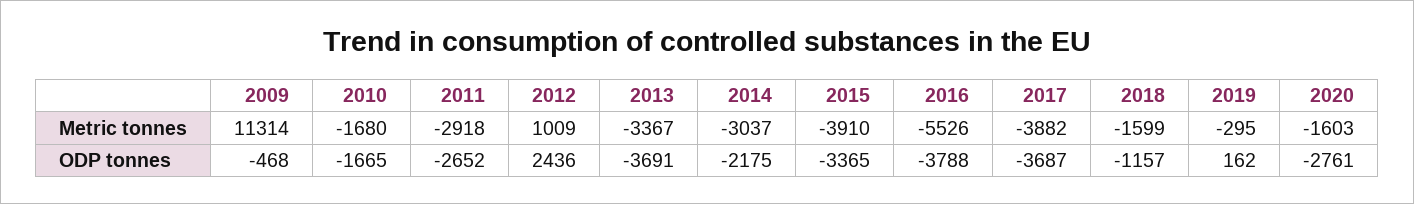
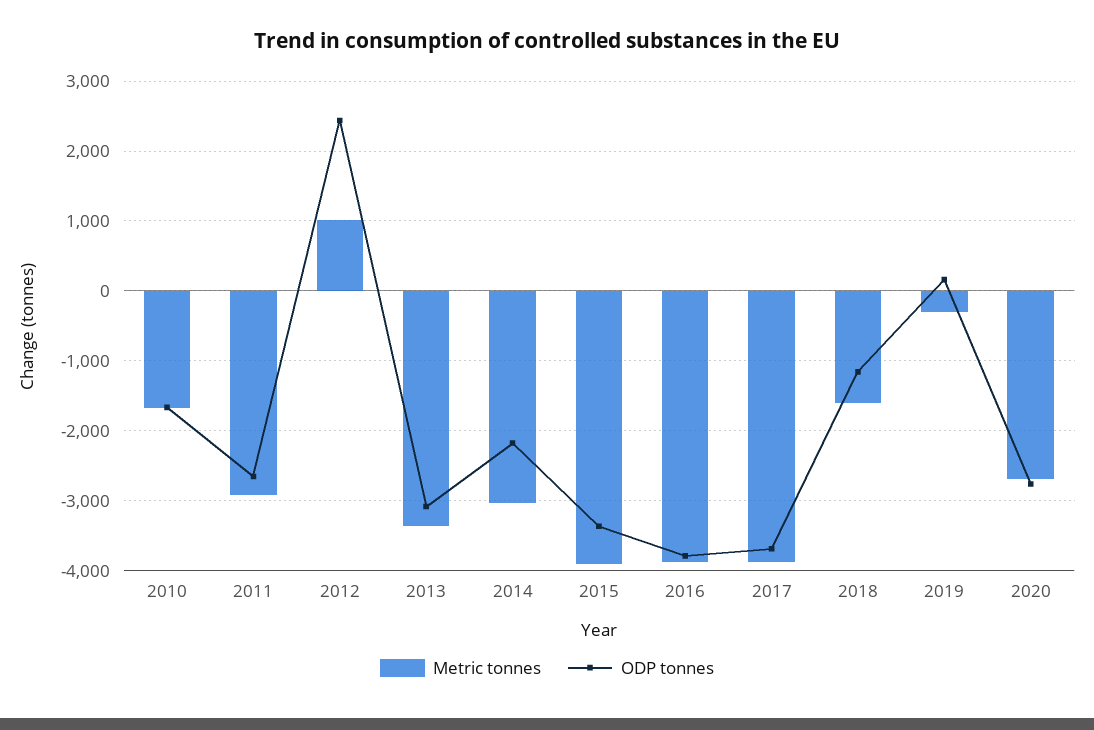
  {
    "Metric tonnes": {
-     "2009": 11314,
      "2010": -1680,
      "2011": -2918,
      "2012": 1009,
      "2013": -3367,
      "2014": -3037,
      "2015": -3910,
-     "2016": -5526,
+     "2016": -3900,
      "2017": -3882,
      "2018": -1599,
      "2019": -295,
-     "2020": -1603
+     "2020": -2700
    },
    "ODP tonnes": {
-     "2009": -468,
      "2010": -1665,
      "2011": -2652,
      "2012": 2436,
-     "2013": -3691,
+     "2013": -3100,
      "2014": -2175,
      "2015": -3365,
      "2016": -3788,
      "2017": -3687,
      "2018": -1157,
      "2019": 162,
      "2020": -2761
    }
  }

